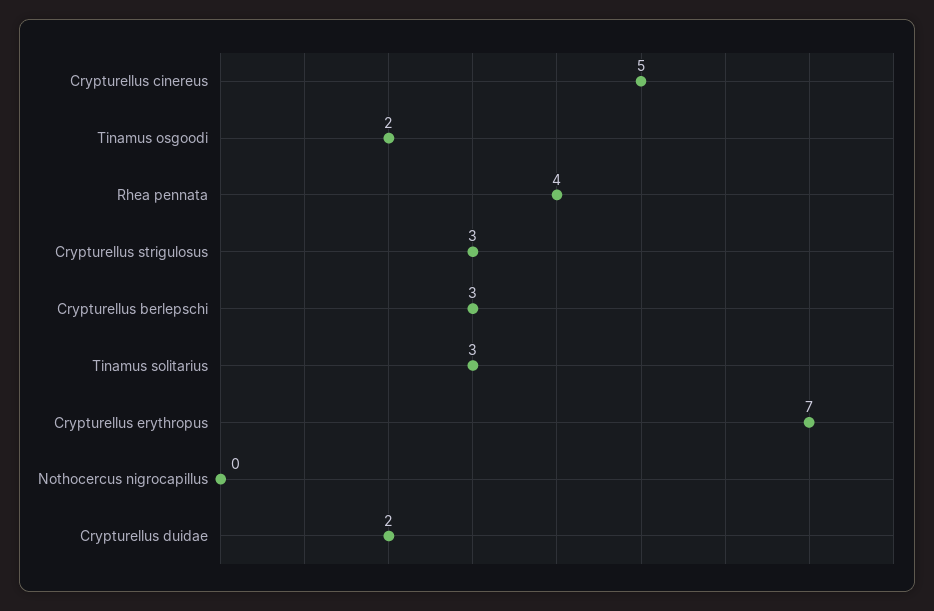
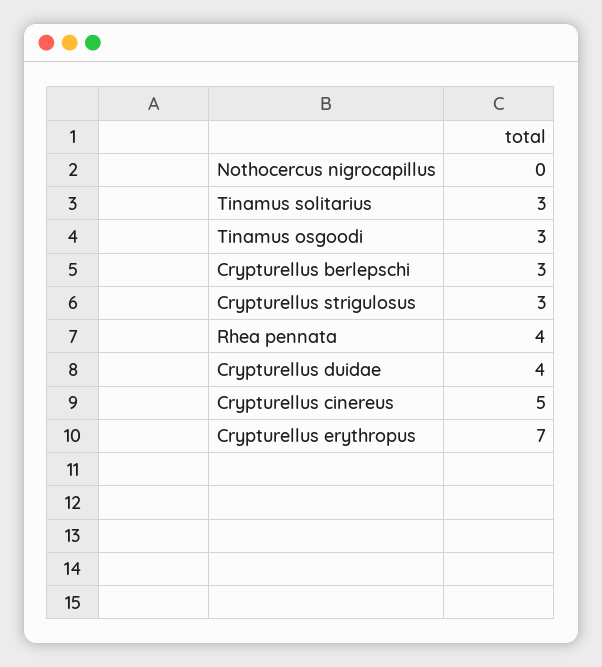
  {
    "Crypturellus cinereus": 5,
-   "Tinamus osgoodi": 2,
+   "Tinamus osgoodi": 3,
    "Rhea pennata": 4,
    "Crypturellus strigulosus": 3,
    "Crypturellus berlepschi": 3,
    "Tinamus solitarius": 3,
    "Crypturellus erythropus": 7,
    "Nothocercus nigrocapillus": 0,
-   "Crypturellus duidae": 2
+   "Crypturellus duidae": 4
  }

